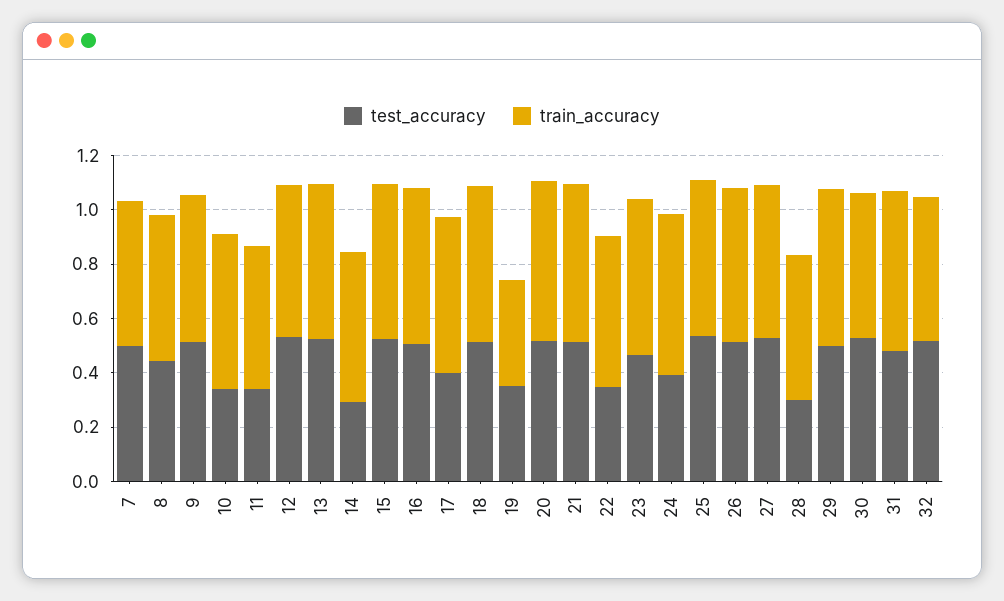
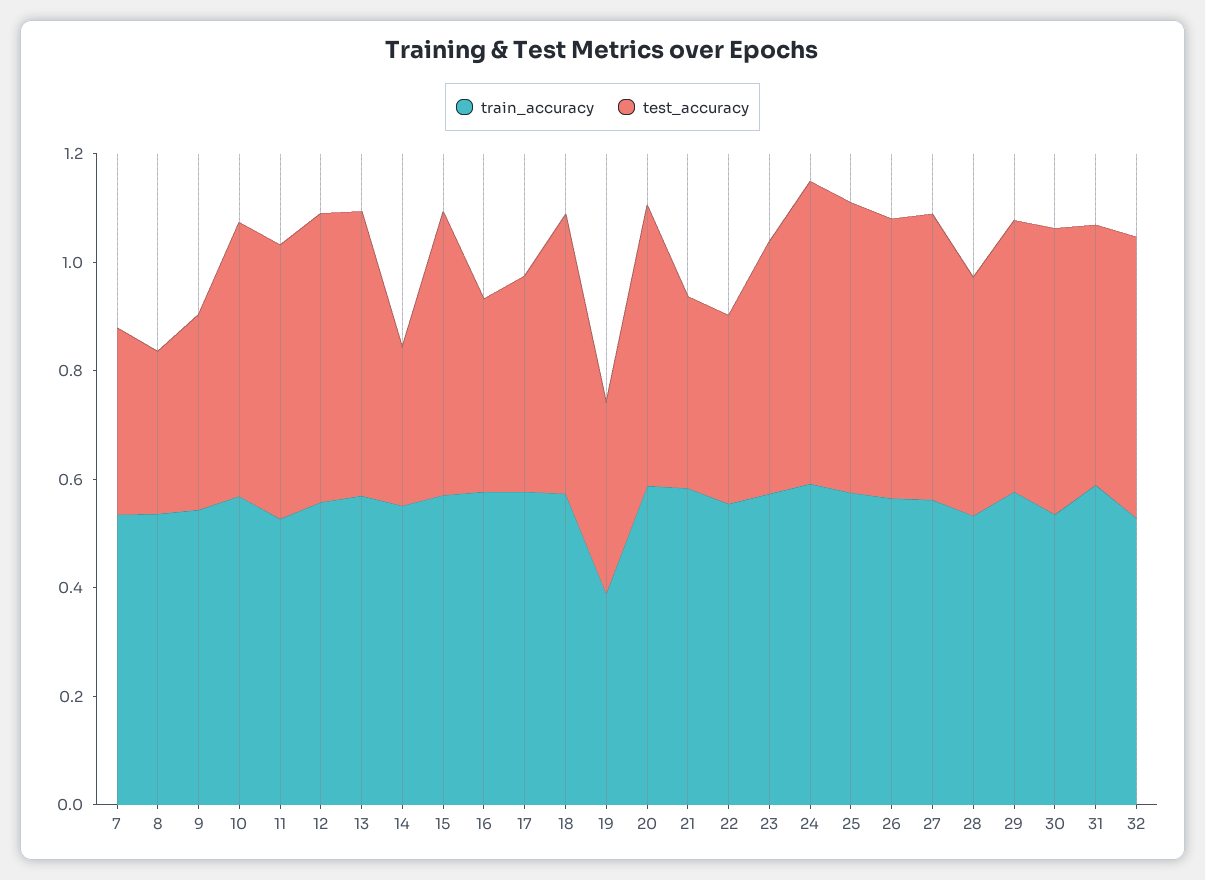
  {
    "test_accuracy": {
-     "7": 0.5,
+     "7": 0.35,
-     "8": 0.45,
+     "8": 0.3,
-     "9": 0.5,
+     "9": 0.35,
-     "10": 0.35,
+     "10": 0.5,
-     "11": 0.35,
+     "11": 0.5,
      "12": 0.55,
      "13": 0.55,
      "14": 0.3,
      "15": 0.5,
-     "16": 0.5,
+     "16": 0.35,
      "17": 0.4,
      "18": 0.5,
      "19": 0.35,
      "20": 0.5,
-     "21": 0.5,
+     "21": 0.35,
      "22": 0.35,
      "23": 0.45,
-     "24": 0.4,
+     "24": 0.55,
      "25": 0.55,
      "26": 0.5,
      "27": 0.55,
-     "28": 0.3,
+     "28": 0.45,
      "29": 0.5,
      "30": 0.55,
      "31": 0.5,
      "32": 0.5
    },
    "train_accuracy": {
      "7": 0.55,
      "8": 0.55,
      "9": 0.55,
      "10": 0.55,
      "11": 0.55,
      "12": 0.55,
      "13": 0.55,
      "14": 0.55,
      "15": 0.55,
      "16": 0.6,
      "17": 0.6,
      "18": 0.55,
      "19": 0.4,
      "20": 0.6,
      "21": 0.6,
      "22": 0.55,
      "23": 0.55,
      "24": 0.6,
      "25": 0.6,
      "26": 0.55,
      "27": 0.55,
      "28": 0.55,
      "29": 0.6,
      "30": 0.55,
      "31": 0.6,
      "32": 0.55
    }
  }

